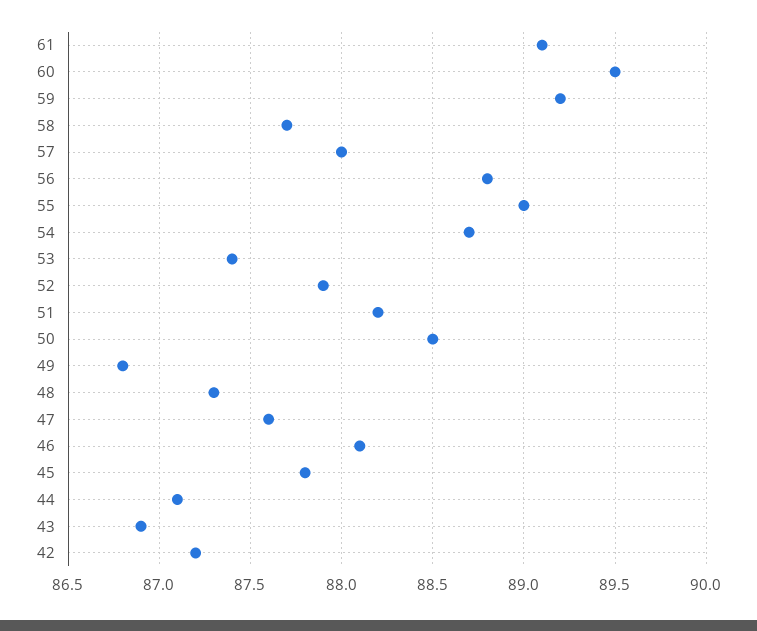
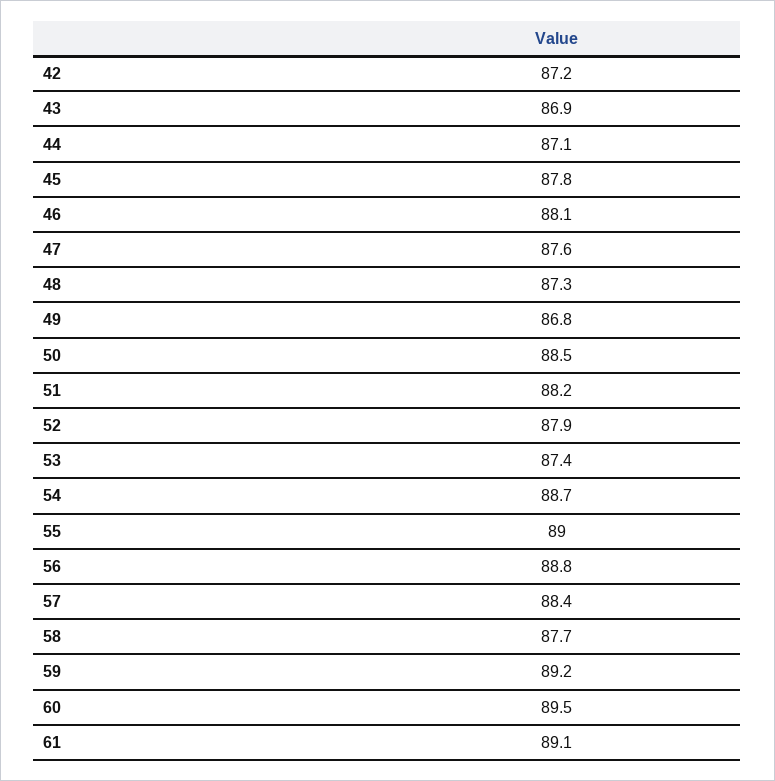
  {
    "61": 89.1,
    "60": 89.5,
    "59": 89.2,
    "58": 87.7,
-   "57": 88,
+   "57": 88.4,
    "56": 88.8,
    "55": 89,
    "54": 88.7,
    "53": 87.4,
    "52": 87.9,
    "51": 88.2,
    "50": 88.5,
    "49": 86.8,
    "48": 87.3,
    "47": 87.6,
    "46": 88.1,
    "45": 87.8,
    "44": 87.1,
    "43": 86.9,
    "42": 87.2
  }

